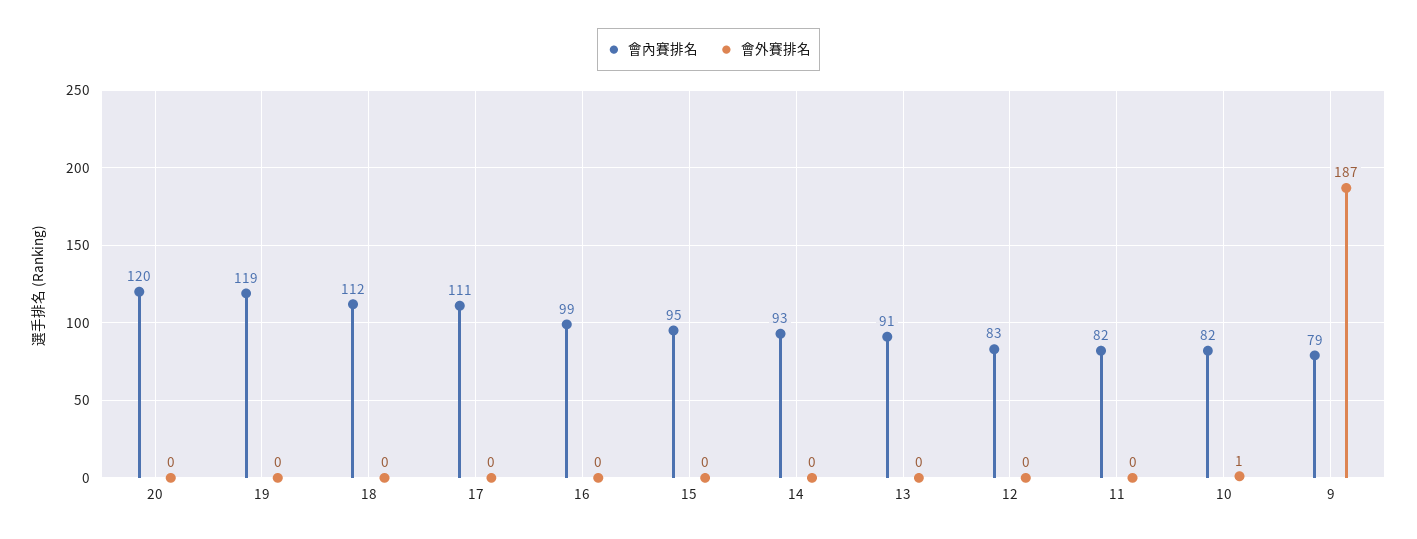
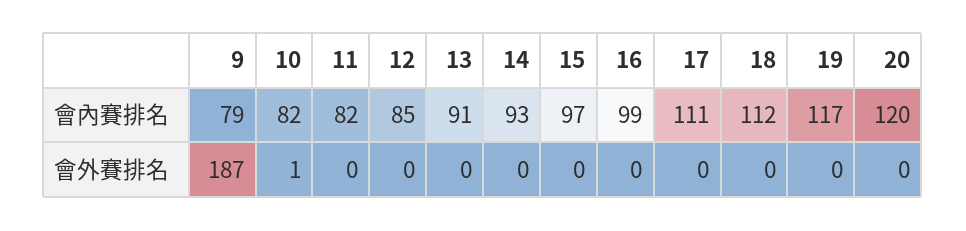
  {
    "會內賽排名": {
      "20": 120,
-     "19": 119,
+     "19": 117,
      "18": 112,
      "17": 111,
      "16": 99,
-     "15": 95,
+     "15": 97,
      "14": 93,
      "13": 91,
-     "12": 83,
+     "12": 85,
      "11": 82,
      "10": 82,
      "9": 79
    },
    "會外賽排名": {
      "20": 0,
      "19": 0,
      "18": 0,
      "17": 0,
      "16": 0,
      "15": 0,
      "14": 0,
      "13": 0,
      "12": 0,
      "11": 0,
      "10": 1,
      "9": 187
    }
  }

